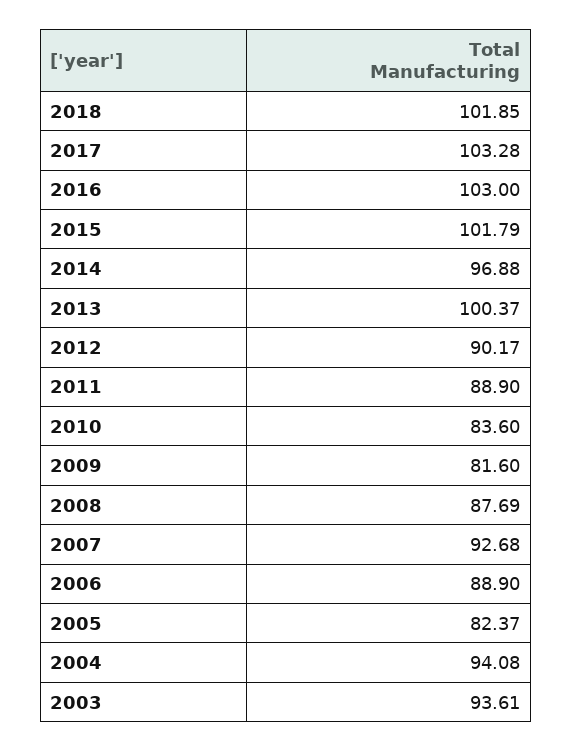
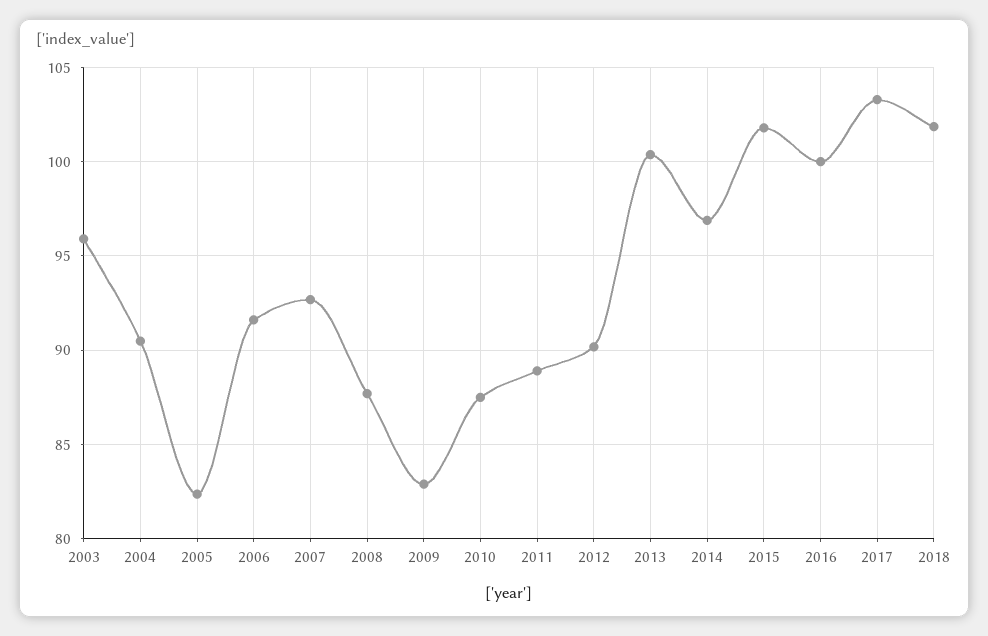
  {
    "2018": 101.85,
    "2017": 103.28,
-   "2016": 103,
+   "2016": 100,
    "2015": 101.79,
    "2014": 96.88,
    "2013": 100.37,
    "2012": 90.17,
    "2011": 88.9,
-   "2010": 83.6,
+   "2010": 87.5,
-   "2009": 81.6,
+   "2009": 83,
    "2008": 87.69,
    "2007": 92.68,
-   "2006": 88.9,
+   "2006": 91.5,
    "2005": 82.37,
-   "2004": 94.08,
+   "2004": 90.5,
-   "2003": 93.61
+   "2003": 96
  }

